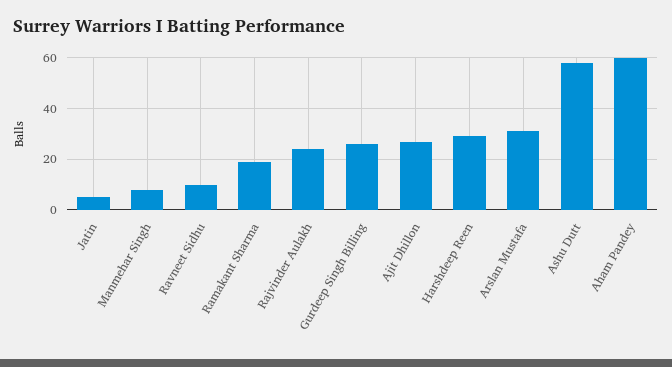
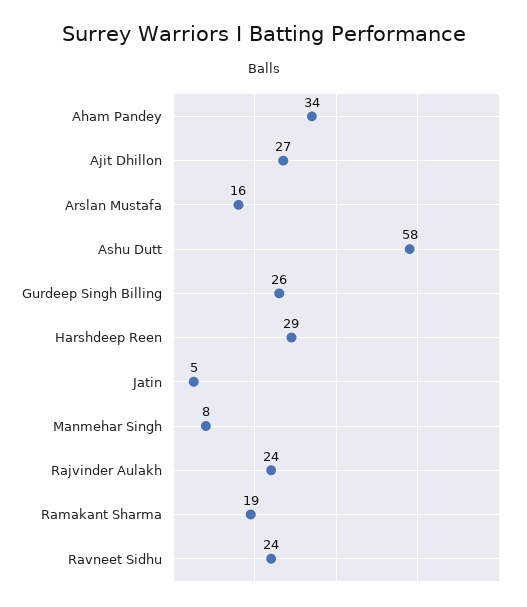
  {
    "Jatin": 5,
    "Manmehar Singh": 8,
-   "Ravneet Sidhu": 10,
+   "Ravneet Sidhu": 24,
    "Ramakant Sharma": 19,
    "Rajvinder Aulakh": 24,
    "Gurdeep Singh Billing": 26,
    "Ajit Dhillon": 27,
    "Harshdeep Reen": 29,
-   "Arslan Mustafa": 30,
+   "Arslan Mustafa": 16,
    "Ashu Dutt": 58,
-   "Aham Pandey": 60
+   "Aham Pandey": 34
  }

